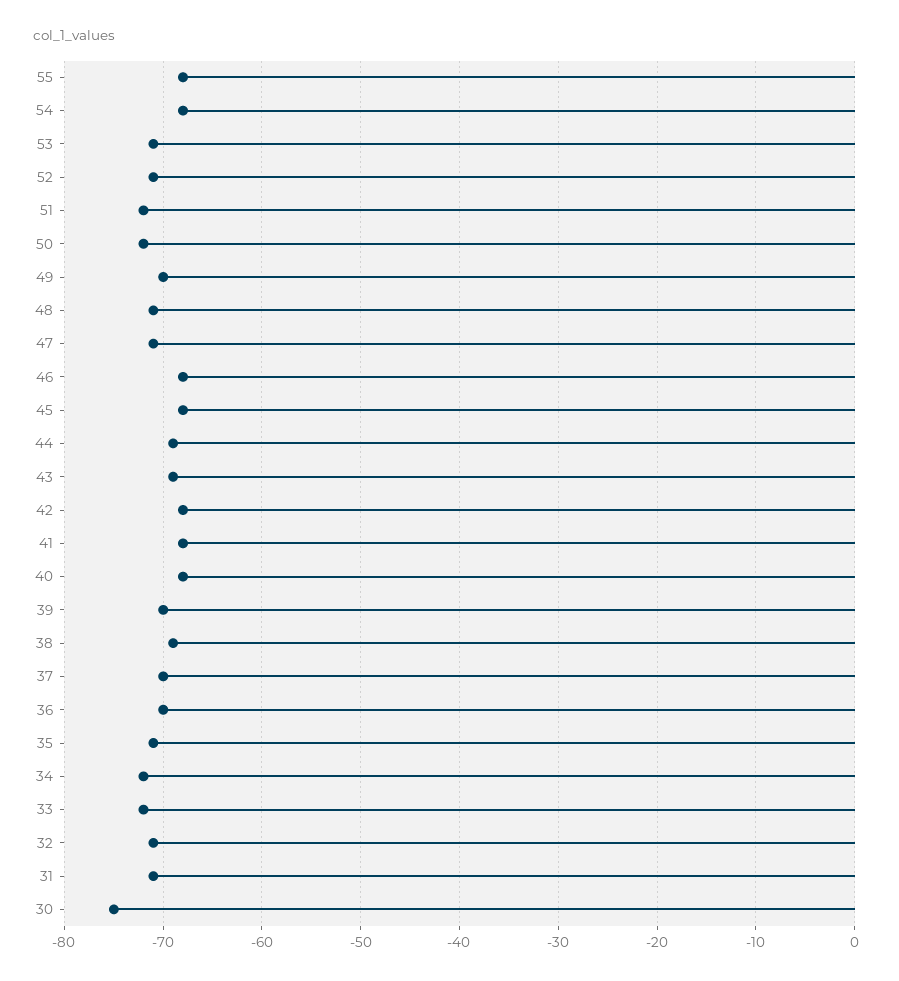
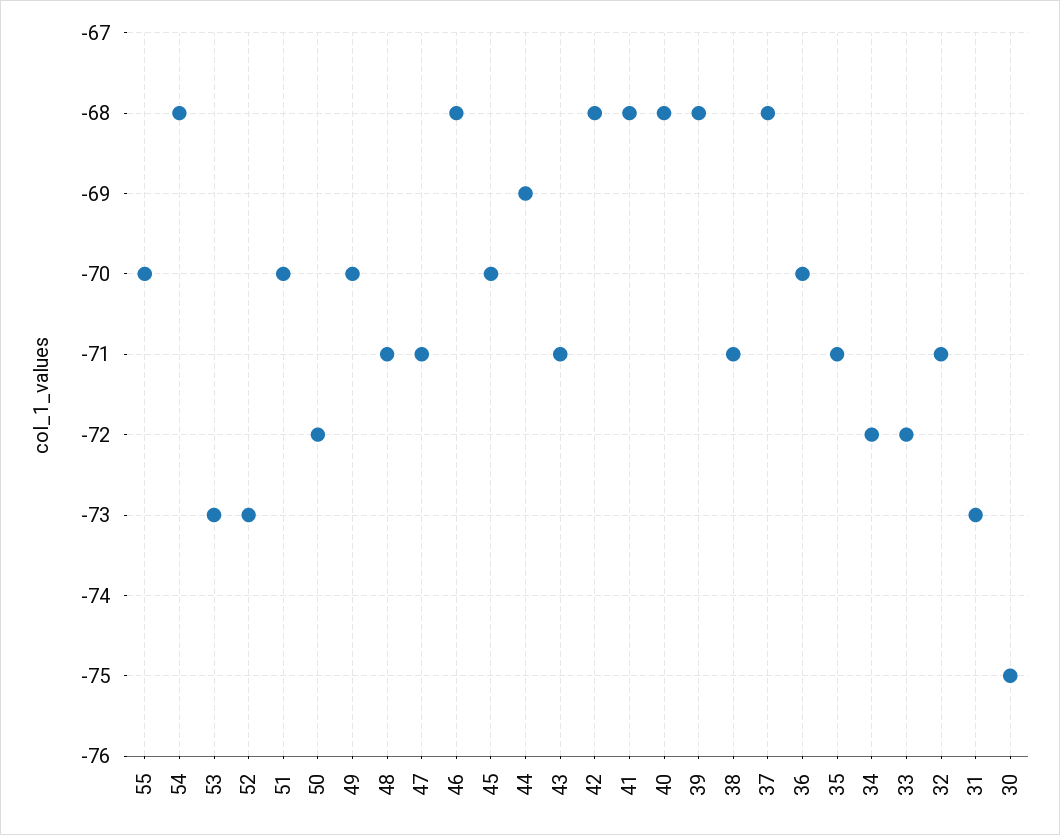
  {
-   "55": -68,
+   "55": -70,
    "54": -68,
-   "53": -71,
+   "53": -73,
-   "52": -71,
+   "52": -73,
-   "51": -72,
+   "51": -70,
    "50": -72,
    "49": -70,
    "48": -71,
    "47": -71,
    "46": -68,
-   "45": -68,
+   "45": -70,
    "44": -69,
-   "43": -69,
+   "43": -71,
    "42": -68,
    "41": -68,
    "40": -68,
-   "39": -70,
+   "39": -68,
-   "38": -69,
+   "38": -71,
-   "37": -70,
+   "37": -68,
    "36": -70,
    "35": -71,
    "34": -72,
    "33": -72,
    "32": -71,
-   "31": -71,
+   "31": -73,
    "30": -75
  }

